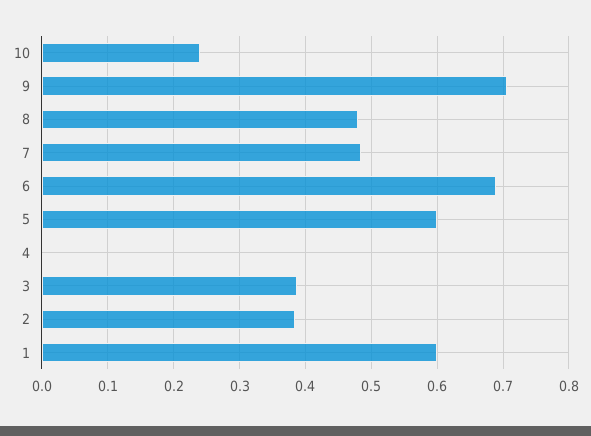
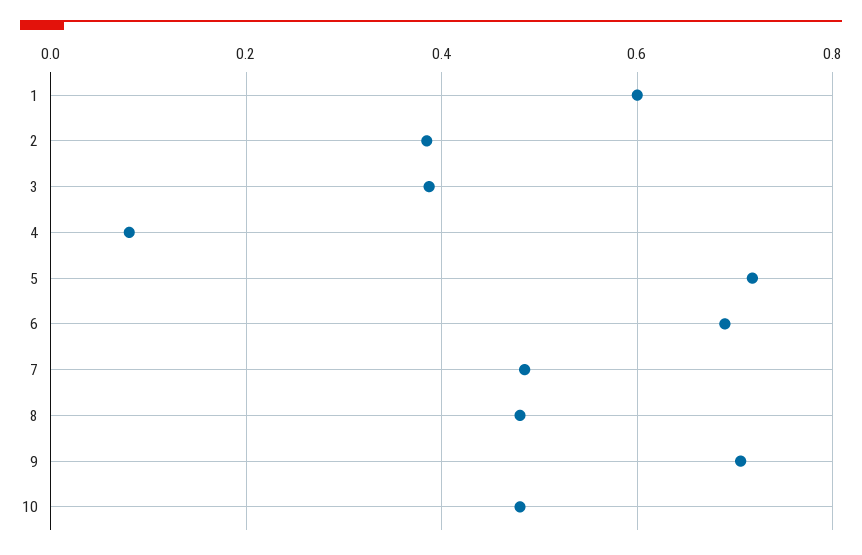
  {
-   "10": 0.24,
+   "10": 0.48,
    "9": 0.71,
    "8": 0.48,
    "7": 0.48,
    "6": 0.69,
-   "5": 0.6,
+   "5": 0.72,
-   "4": 0,
+   "4": 0.08,
    "3": 0.39,
    "2": 0.38,
    "1": 0.6
  }

